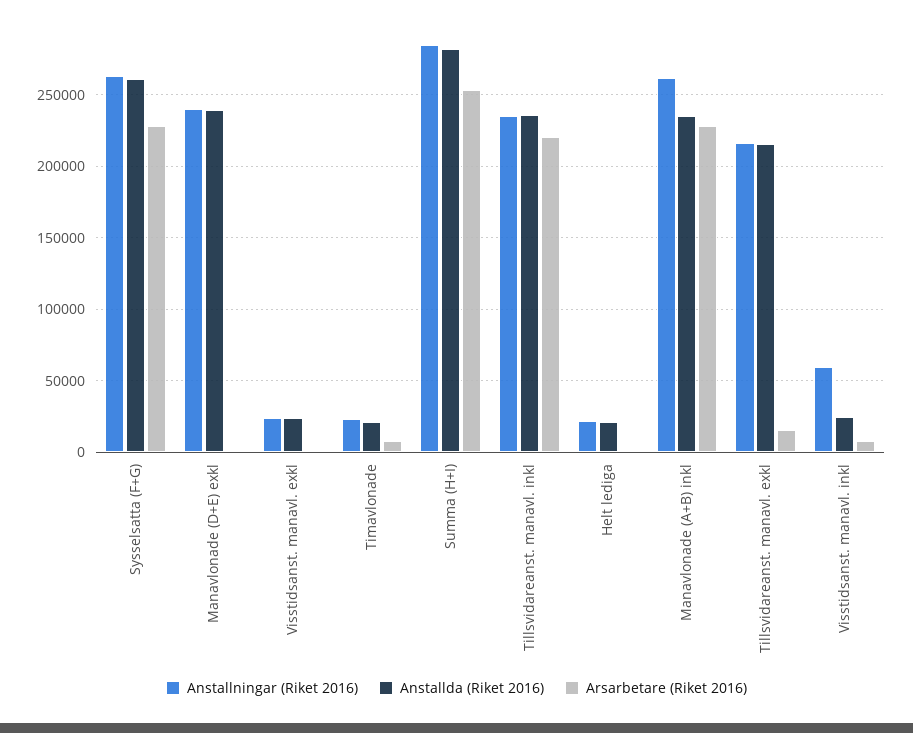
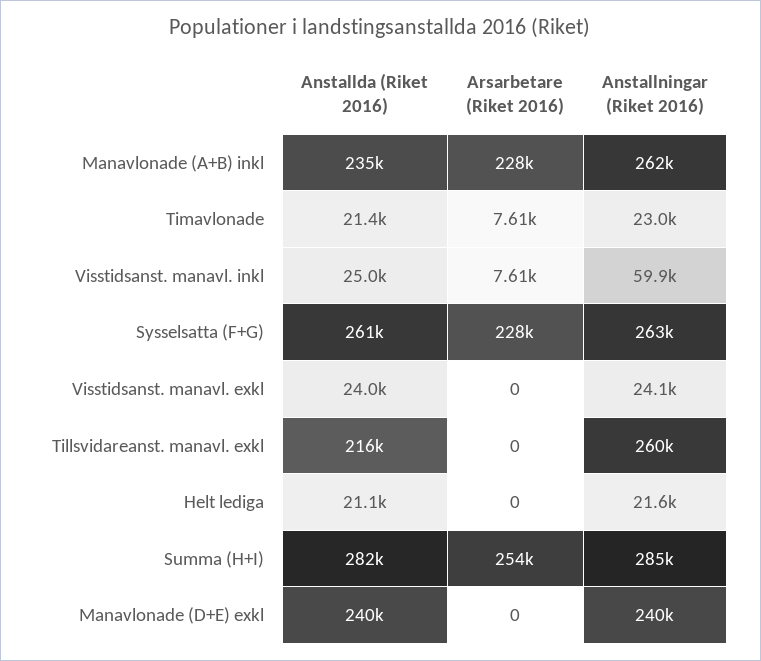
  {
    "Anstallningar (Riket 2016)": {
      "Sysselsatta (F+G)": 263000,
      "Manavlonade (D+E) exkl": 240000,
      "Visstidsanst. manavl. exkl": 24100,
      "Timavlonade": 23000,
      "Summa (H+I)": 285000,
-     "Tillsvidareanst. manavl. inkl": 235000,
      "Helt lediga": 21600,
      "Manavlonade (A+B) inkl": 262000,
-     "Tillsvidareanst. manavl. exkl": 215000,
+     "Tillsvidareanst. manavl. exkl": 260000,
      "Visstidsanst. manavl. inkl": 59900
    },
    "Anstallda (Riket 2016)": {
      "Sysselsatta (F+G)": 261000,
      "Manavlonade (D+E) exkl": 240000,
      "Visstidsanst. manavl. exkl": 24000,
      "Timavlonade": 21400,
      "Summa (H+I)": 282000,
-     "Tillsvidareanst. manavl. inkl": 235000,
      "Helt lediga": 21100,
      "Manavlonade (A+B) inkl": 235000,
      "Tillsvidareanst. manavl. exkl": 216000,
      "Visstidsanst. manavl. inkl": 25000
    },
    "Arsarbetare (Riket 2016)": {
      "Sysselsatta (F+G)": 228000,
      "Manavlonade (D+E) exkl": 0,
      "Visstidsanst. manavl. exkl": 0,
      "Timavlonade": 7610,
      "Summa (H+I)": 254000,
-     "Tillsvidareanst. manavl. inkl": 220000,
      "Helt lediga": 0,
      "Manavlonade (A+B) inkl": 228000,
-     "Tillsvidareanst. manavl. exkl": 15000,
+     "Tillsvidareanst. manavl. exkl": 0,
      "Visstidsanst. manavl. inkl": 7610
    }
  }

